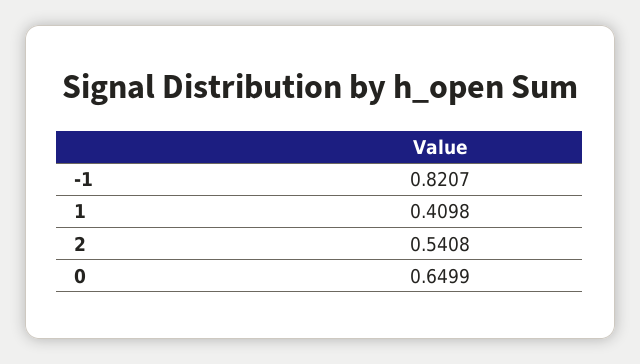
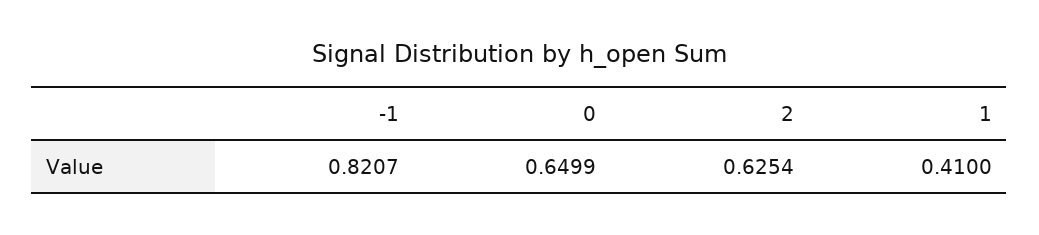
  {
    "-1": 0.8207,
-   "1": 0.4098,
+   "1": 0.41,
-   "2": 0.5408,
+   "2": 0.6254,
    "0": 0.6499
  }

